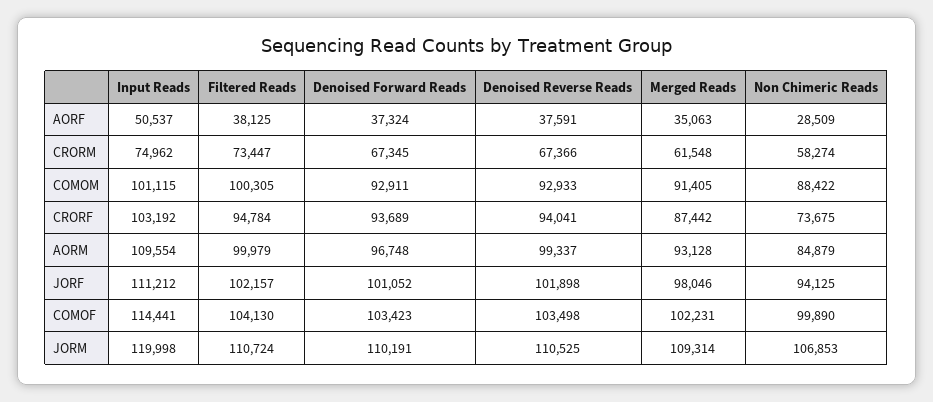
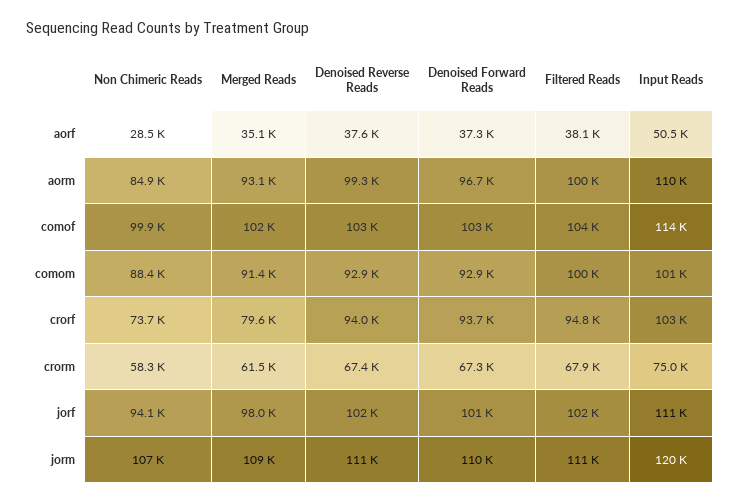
  {
    "Input Reads": {
      "AORF": 50537,
      "CRORM": 74962,
      "COMOM": 101115,
      "CRORF": 103192,
      "AORM": 109554,
      "JORF": 111212,
      "COMOF": 114441,
      "JORM": 119998
    },
    "Filtered Reads": {
      "AORF": 38125,
-     "CRORM": 73447,
+     "CRORM": 67900,
      "COMOM": 100305,
      "CRORF": 94784,
      "AORM": 99979,
      "JORF": 102157,
      "COMOF": 104130,
      "JORM": 110724
    },
    "Denoised Forward Reads": {
      "AORF": 37324,
      "CRORM": 67345,
      "COMOM": 92911,
      "CRORF": 93689,
      "AORM": 96748,
      "JORF": 101052,
      "COMOF": 103423,
      "JORM": 110191
    },
    "Denoised Reverse Reads": {
      "AORF": 37591,
      "CRORM": 67366,
      "COMOM": 92933,
      "CRORF": 94041,
      "AORM": 99337,
      "JORF": 101898,
      "COMOF": 103498,
      "JORM": 110525
    },
    "Merged Reads": {
      "AORF": 35063,
      "CRORM": 61548,
      "COMOM": 91405,
-     "CRORF": 87442,
+     "CRORF": 79600,
      "AORM": 93128,
      "JORF": 98046,
      "COMOF": 102231,
      "JORM": 109314
    },
    "Non Chimeric Reads": {
      "AORF": 28509,
      "CRORM": 58274,
      "COMOM": 88422,
      "CRORF": 73675,
      "AORM": 84879,
      "JORF": 94125,
      "COMOF": 99890,
      "JORM": 106853
    }
  }

